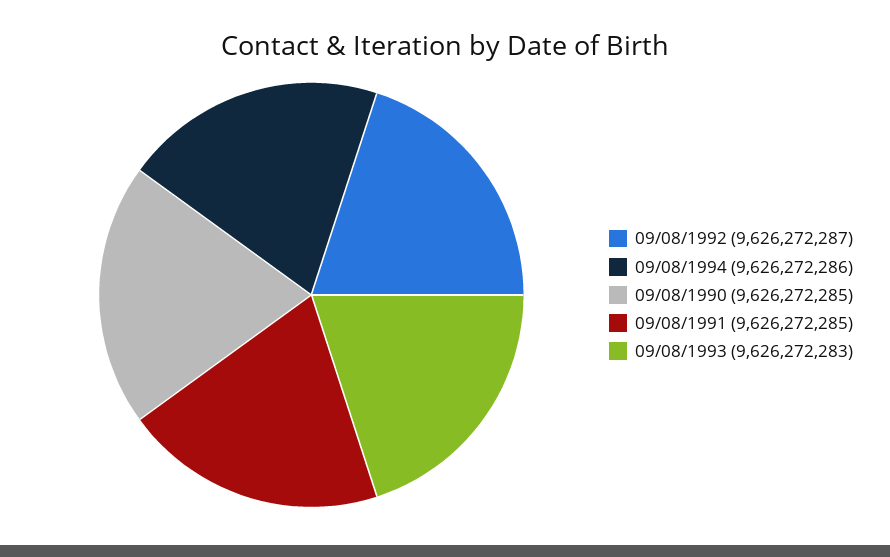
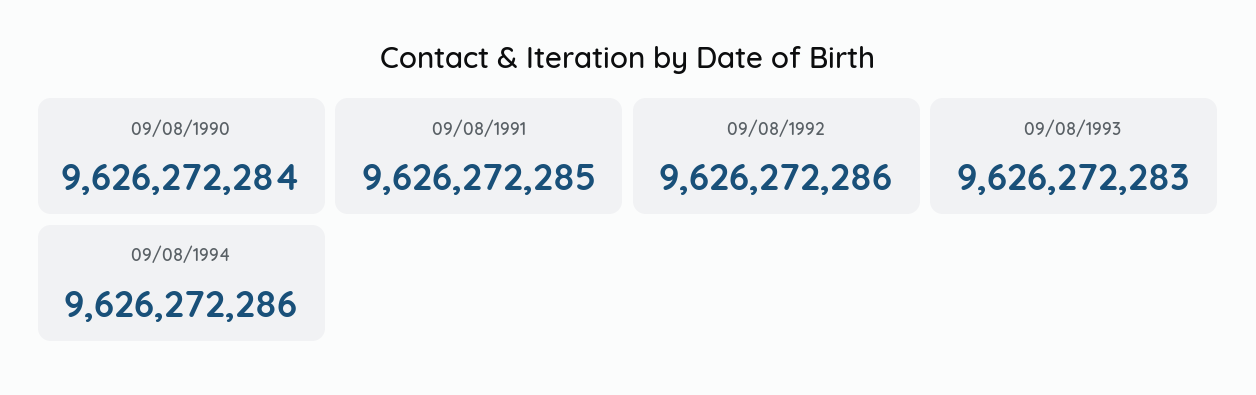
  {
-   "09/08/1992": 9626272287,
+   "09/08/1992": 9626272286,
    "09/08/1994": 9626272286,
-   "09/08/1990": 9626272285,
+   "09/08/1990": 9626272284,
    "09/08/1991": 9626272285,
    "09/08/1993": 9626272283
  }

